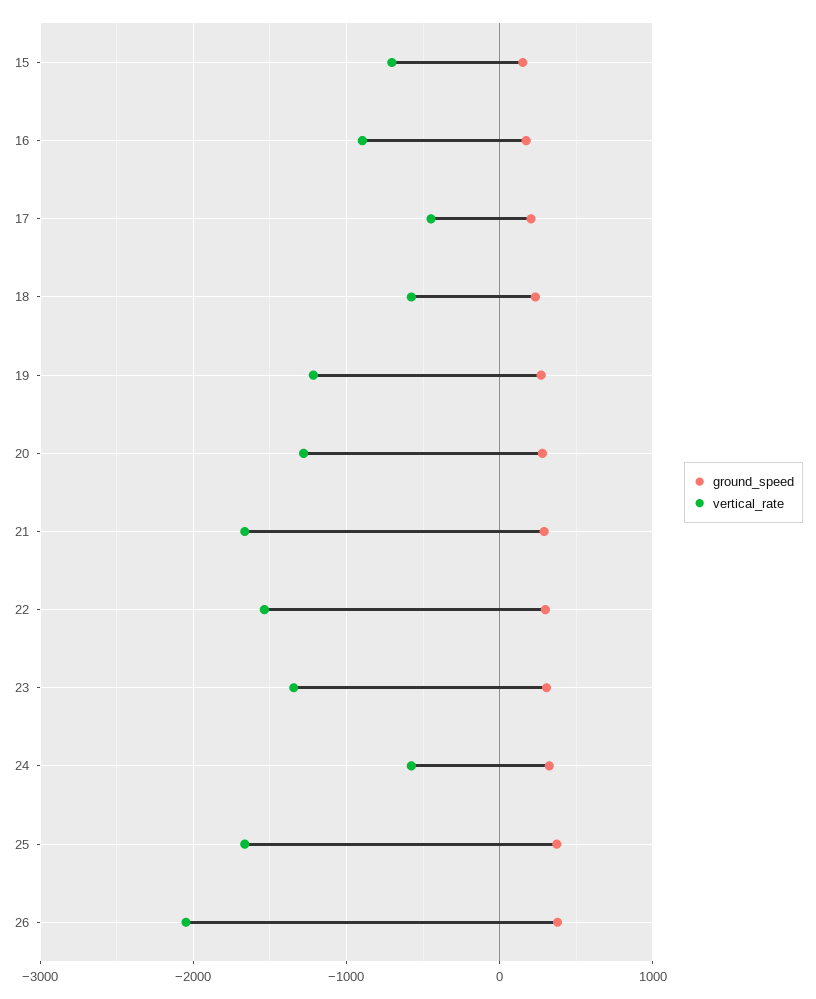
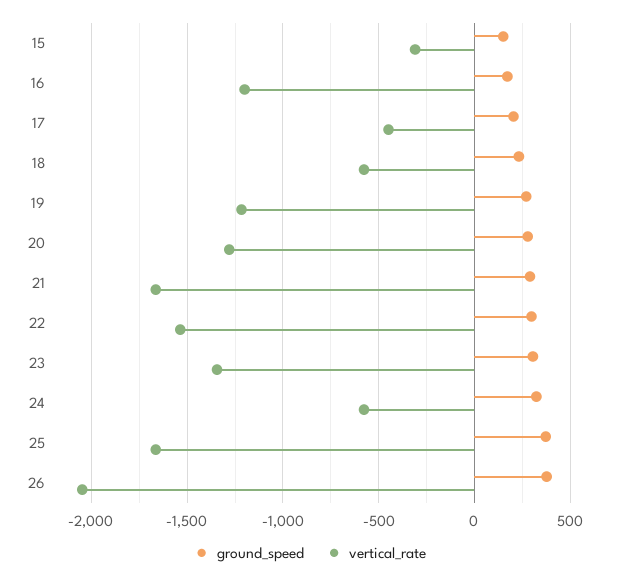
  {
    "ground_speed": {
      "15": 150,
      "16": 150,
      "17": 200,
      "18": 250,
      "19": 250,
      "20": 300,
      "21": 300,
      "22": 300,
      "23": 300,
      "24": 300,
      "25": 350,
      "26": 400
    },
    "vertical_rate": {
-     "15": -700,
+     "15": -300,
-     "16": -900,
+     "16": -1200,
      "17": -450,
      "18": -600,
      "19": -1200,
      "20": -1300,
      "21": -1650,
      "22": -1550,
      "23": -1350,
      "24": -600,
      "25": -1650,
      "26": -2050
    }
  }

